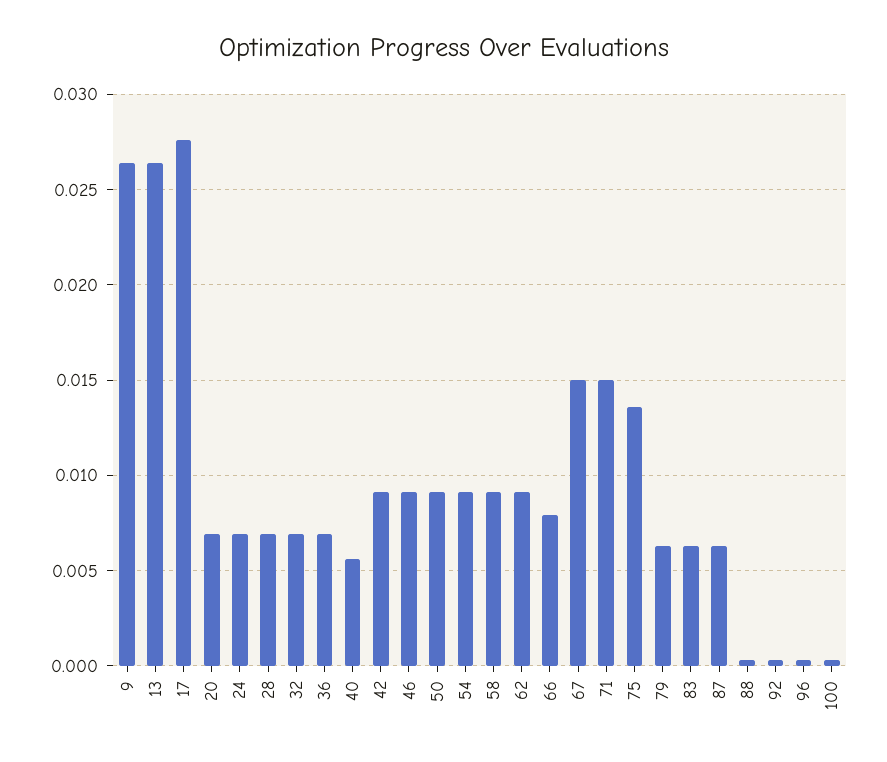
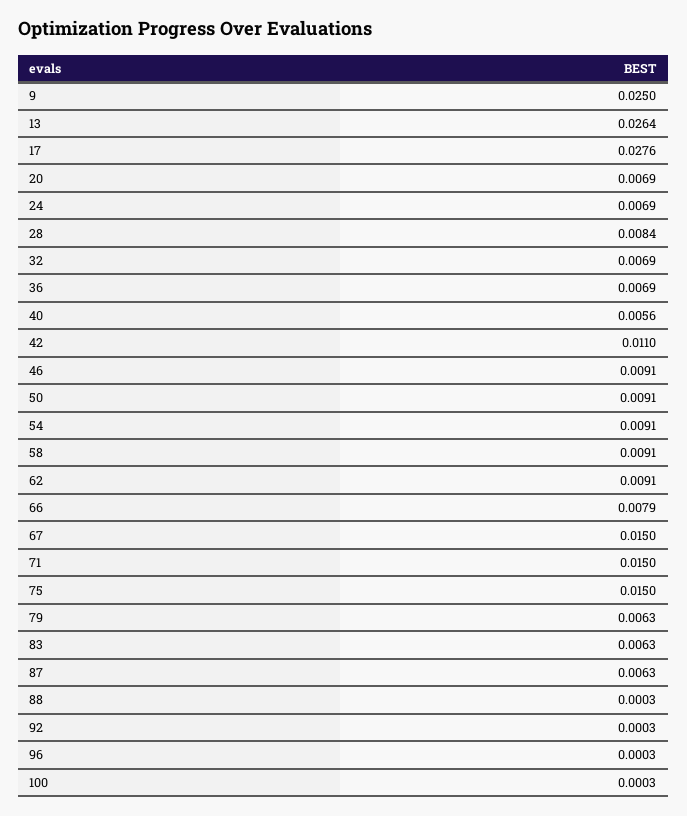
  {
-   "9": 0.0265,
+   "9": 0.025,
    "13": 0.0264,
    "17": 0.0276,
    "20": 0.0069,
    "24": 0.0069,
-   "28": 0.007,
+   "28": 0.0084,
    "32": 0.0069,
    "36": 0.0069,
    "40": 0.0056,
-   "42": 0.009,
+   "42": 0.011,
    "46": 0.0091,
    "50": 0.0091,
    "54": 0.0091,
    "58": 0.0091,
    "62": 0.0091,
    "66": 0.0079,
    "67": 0.015,
    "71": 0.015,
-   "75": 0.0135,
+   "75": 0.015,
    "79": 0.0063,
    "83": 0.0063,
    "87": 0.0063,
    "88": 0.0003,
    "92": 0.0003,
    "96": 0.0003,
    "100": 0.0003
  }

